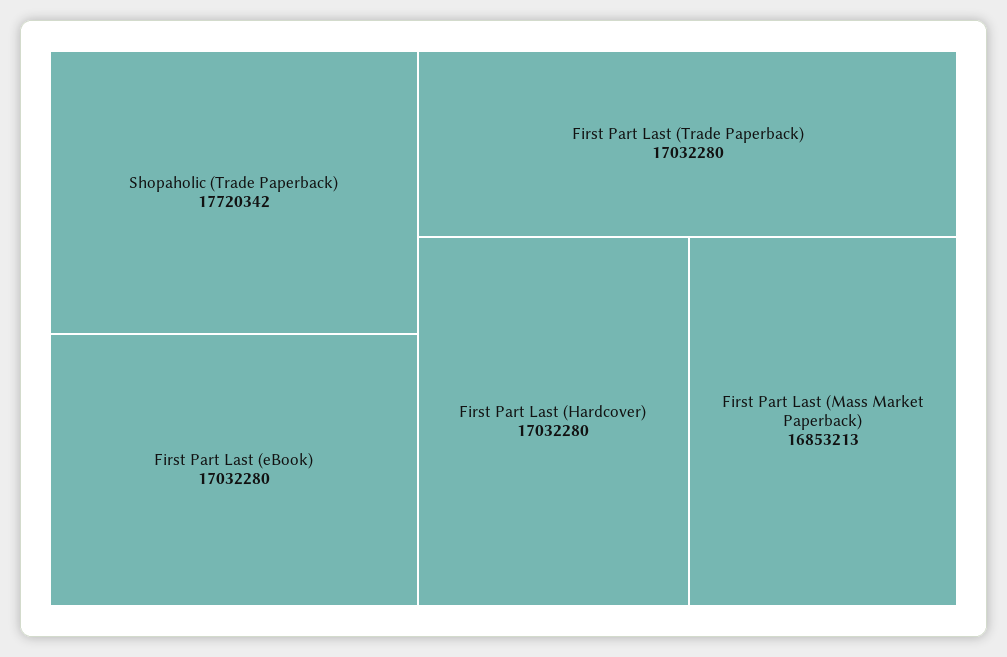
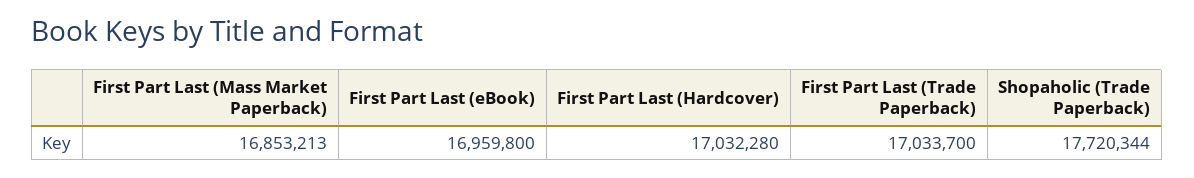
  {
-   "Shopaholic (Trade Paperback)": 17720342,
+   "Shopaholic (Trade Paperback)": 17720344,
-   "First Part Last (eBook)": 17032280,
+   "First Part Last (eBook)": 16959800,
-   "First Part Last (Trade Paperback)": 17032280,
+   "First Part Last (Trade Paperback)": 17033700,
    "First Part Last (Hardcover)": 17032280,
    "First Part Last (Mass Market Paperback)": 16853213
  }

